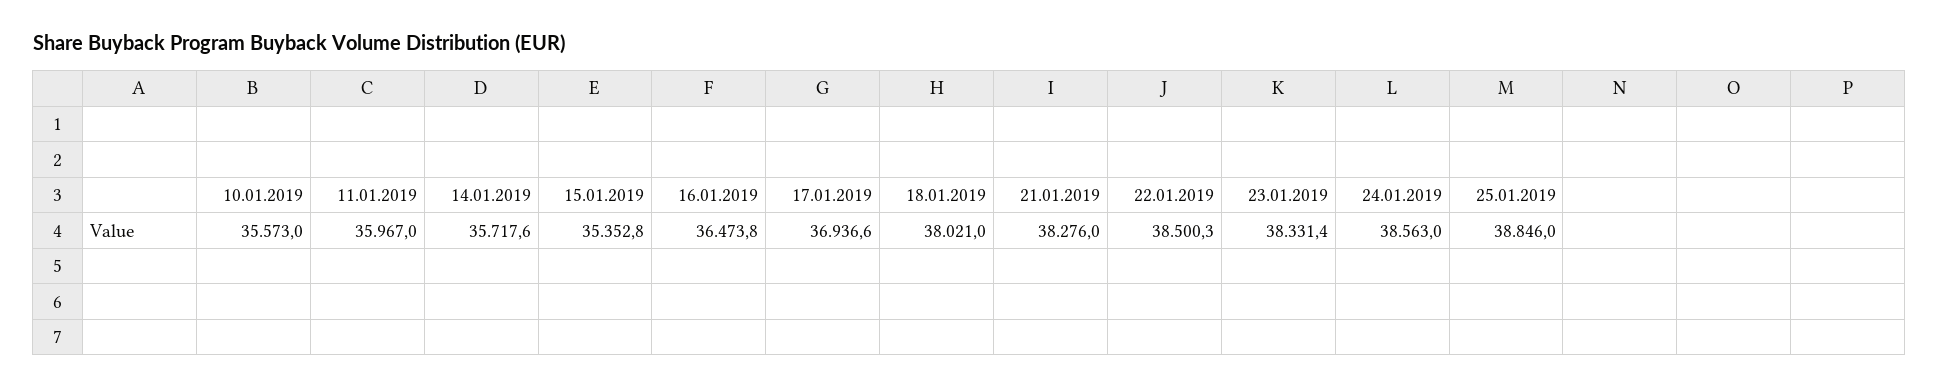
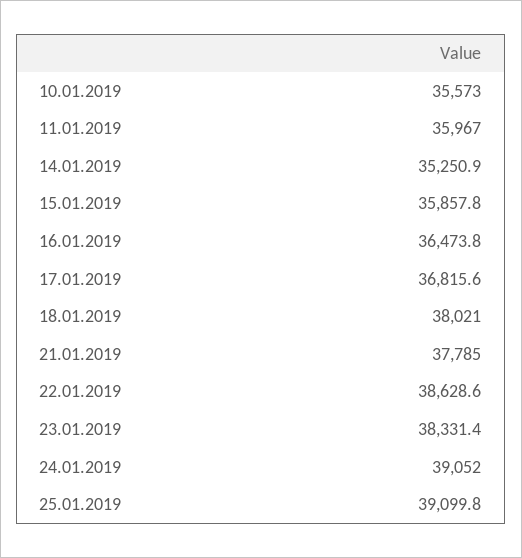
  {
    "10.01.2019": 35573,
    "11.01.2019": 35967,
-   "14.01.2019": 35717.6,
+   "14.01.2019": 35250.9,
-   "15.01.2019": 35352.8,
+   "15.01.2019": 35857.8,
    "16.01.2019": 36473.8,
-   "17.01.2019": 36936.6,
+   "17.01.2019": 36815.6,
    "18.01.2019": 38021,
-   "21.01.2019": 38276,
+   "21.01.2019": 37785,
-   "22.01.2019": 38500.3,
+   "22.01.2019": 38628.6,
    "23.01.2019": 38331.4,
-   "24.01.2019": 38563,
+   "24.01.2019": 39052,
-   "25.01.2019": 38846
+   "25.01.2019": 39099.8
  }

